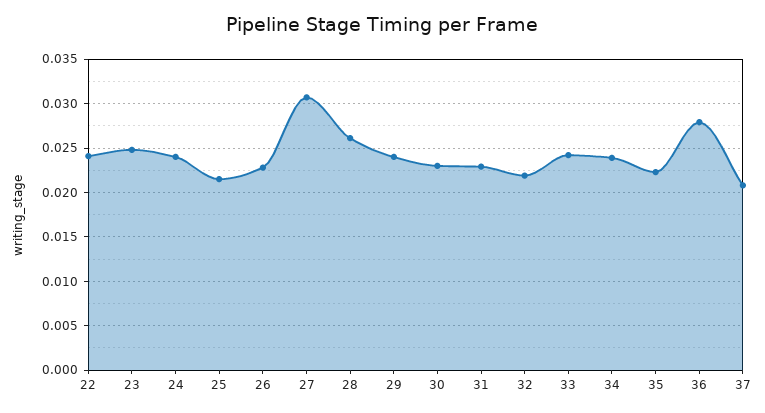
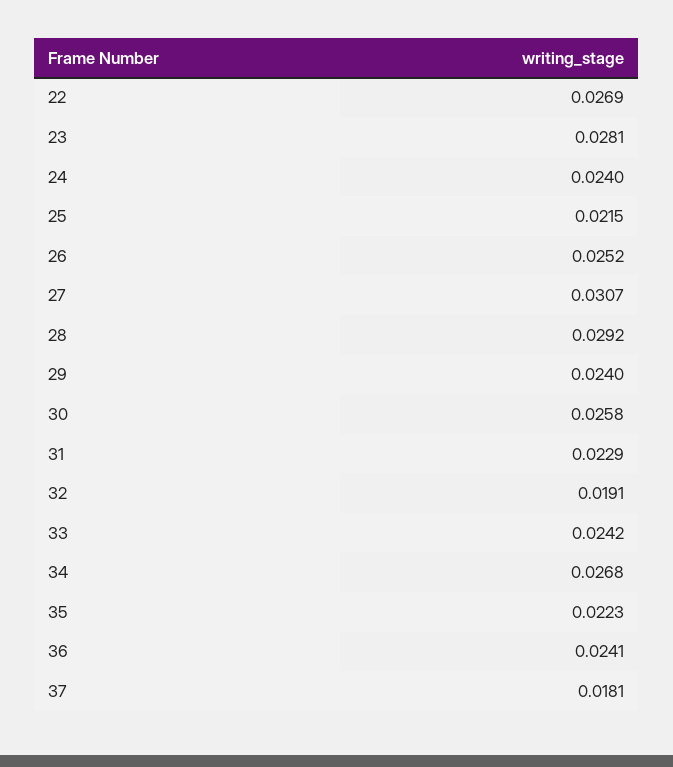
  {
-   "22": 0.024,
+   "22": 0.0269,
-   "23": 0.025,
+   "23": 0.0281,
    "24": 0.024,
    "25": 0.0215,
-   "26": 0.023,
+   "26": 0.0252,
    "27": 0.0307,
-   "28": 0.026,
+   "28": 0.0292,
    "29": 0.024,
-   "30": 0.023,
+   "30": 0.0258,
    "31": 0.0229,
-   "32": 0.022,
+   "32": 0.0191,
    "33": 0.0242,
-   "34": 0.024,
+   "34": 0.0268,
    "35": 0.0223,
-   "36": 0.028,
+   "36": 0.0241,
-   "37": 0.021
+   "37": 0.0181
  }

